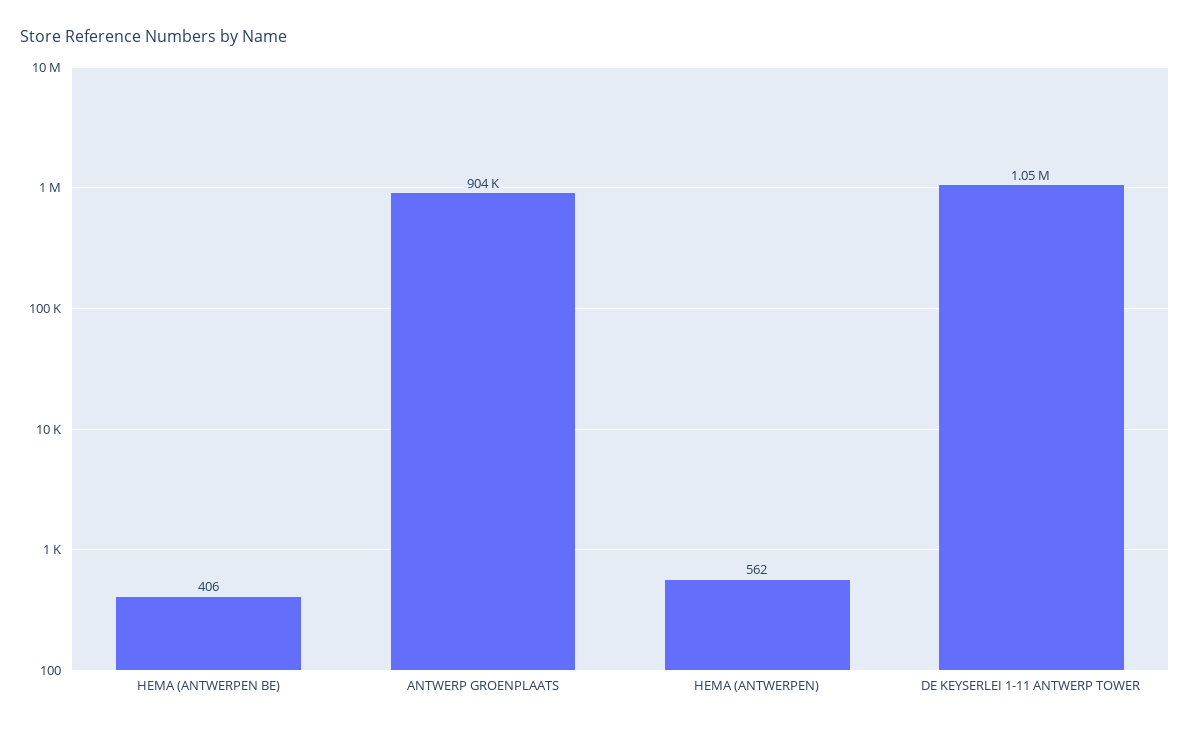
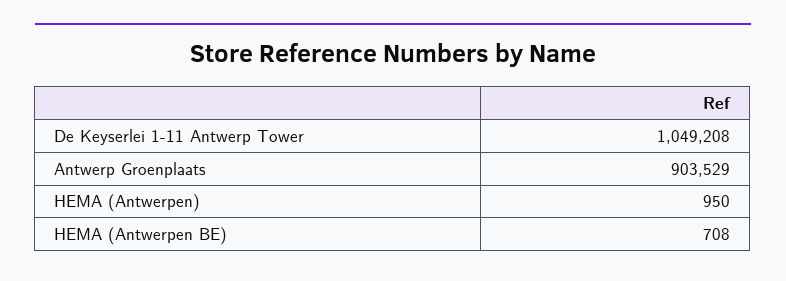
  {
-   "HEMA (ANTWERPEN BE)": 406,
+   "HEMA (ANTWERPEN BE)": 708,
    "ANTWERP GROENPLAATS": 903529,
-   "HEMA (ANTWERPEN)": 562,
+   "HEMA (ANTWERPEN)": 950,
    "DE KEYSERLEI 1-11 ANTWERP TOWER": 1049208
  }

